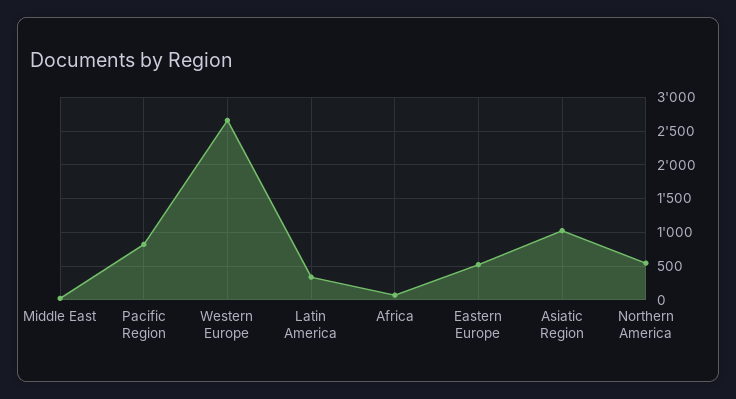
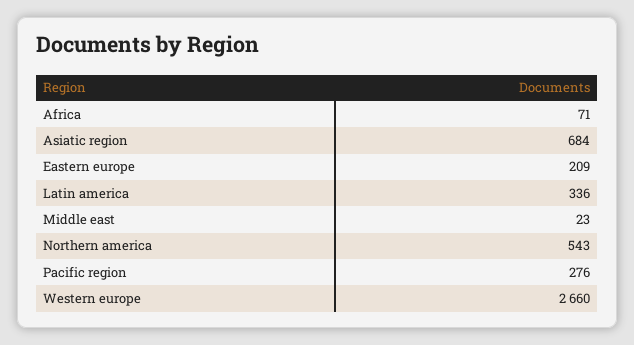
  {
    "Middle East": 23,
-   "Pacific Region": 800,
+   "Pacific Region": 276,
    "Western Europe": 2660,
    "Latin America": 336,
    "Africa": 71,
-   "Eastern Europe": 500,
+   "Eastern Europe": 209,
-   "Asiatic Region": 1000,
+   "Asiatic Region": 684,
    "Northern America": 543
  }

